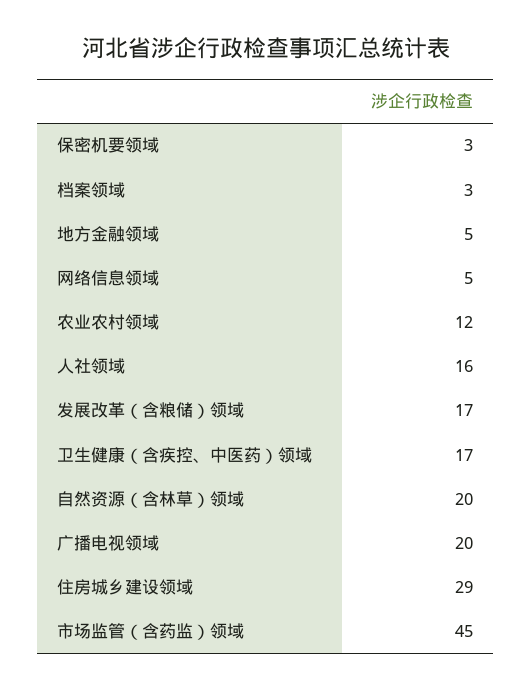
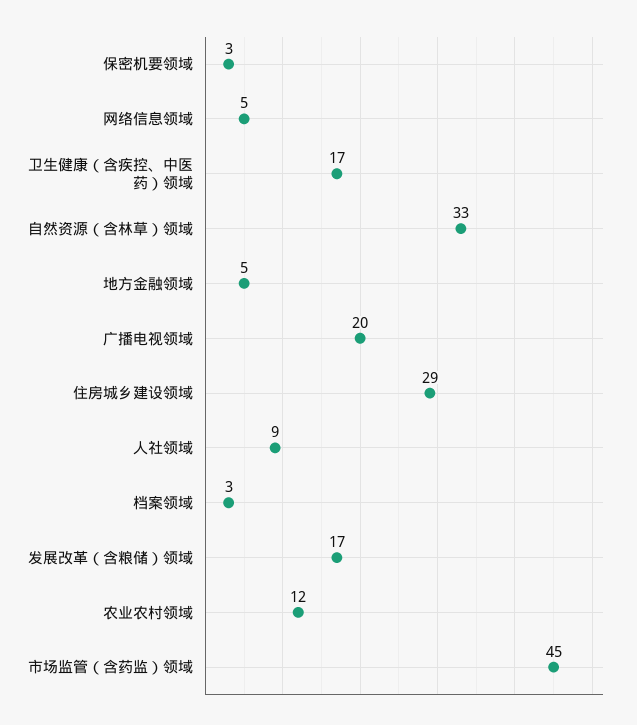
  {
    "保密机要领域": 3,
    "档案领域": 3,
    "地方金融领域": 5,
    "网络信息领域": 5,
    "农业农村领域": 12,
-   "人社领域": 16,
+   "人社领域": 9,
    "发展改革（含粮储）领域": 17,
    "卫生健康（含疾控、中医药）领域": 17,
-   "自然资源（含林草）领域": 20,
+   "自然资源（含林草）领域": 33,
    "广播电视领域": 20,
    "住房城乡建设领域": 29,
    "市场监管（含药监）领域": 45
  }

